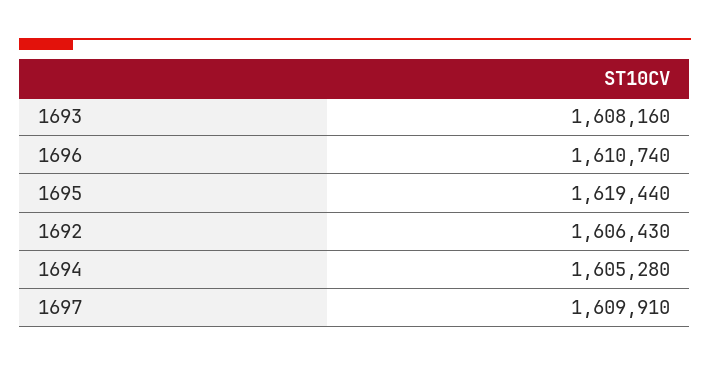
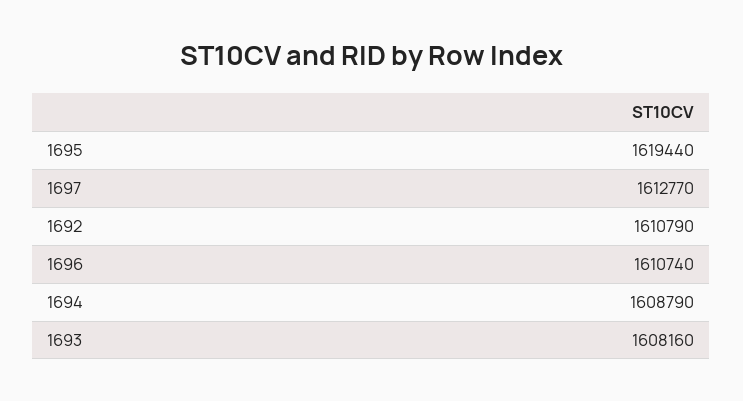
  {
    "1693": 1608160,
    "1696": 1610740,
    "1695": 1619440,
-   "1692": 1606430,
+   "1692": 1610790,
-   "1694": 1605280,
+   "1694": 1608790,
-   "1697": 1609910
+   "1697": 1612770
  }

